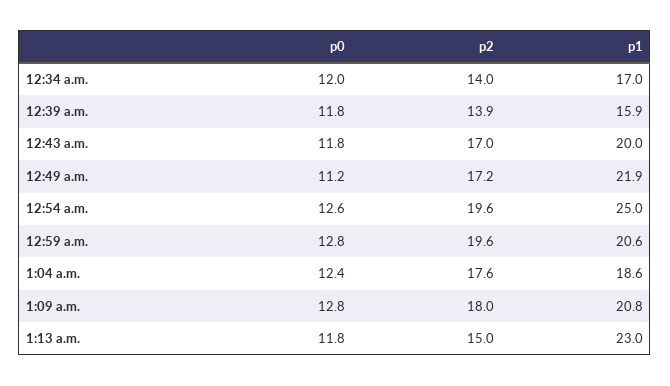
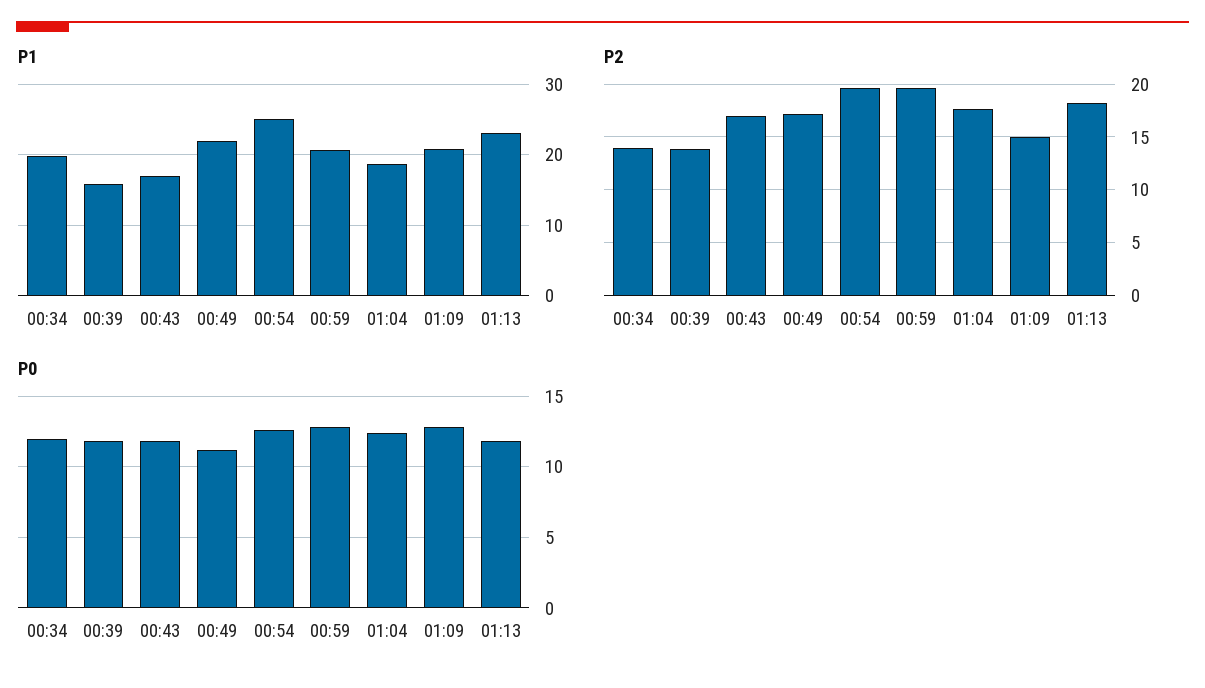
  {
    "p0": {
      "12:34 a.m.": 12,
      "12:39 a.m.": 11.8,
      "12:43 a.m.": 11.8,
      "12:49 a.m.": 11.2,
      "12:54 a.m.": 12.6,
      "12:59 a.m.": 12.8,
      "1:04 a.m.": 12.4,
      "1:09 a.m.": 12.8,
      "1:13 a.m.": 11.8
    },
    "p2": {
      "12:34 a.m.": 14,
      "12:39 a.m.": 13.9,
      "12:43 a.m.": 17,
      "12:49 a.m.": 17.2,
      "12:54 a.m.": 19.6,
      "12:59 a.m.": 19.6,
      "1:04 a.m.": 17.6,
-     "1:09 a.m.": 18,
+     "1:09 a.m.": 15,
-     "1:13 a.m.": 15
+     "1:13 a.m.": 18
    },
    "p1": {
-     "12:34 a.m.": 17,
+     "12:34 a.m.": 20,
      "12:39 a.m.": 15.9,
-     "12:43 a.m.": 20,
+     "12:43 a.m.": 17,
      "12:49 a.m.": 21.9,
      "12:54 a.m.": 25,
      "12:59 a.m.": 20.6,
      "1:04 a.m.": 18.6,
      "1:09 a.m.": 20.8,
      "1:13 a.m.": 23
    }
  }

